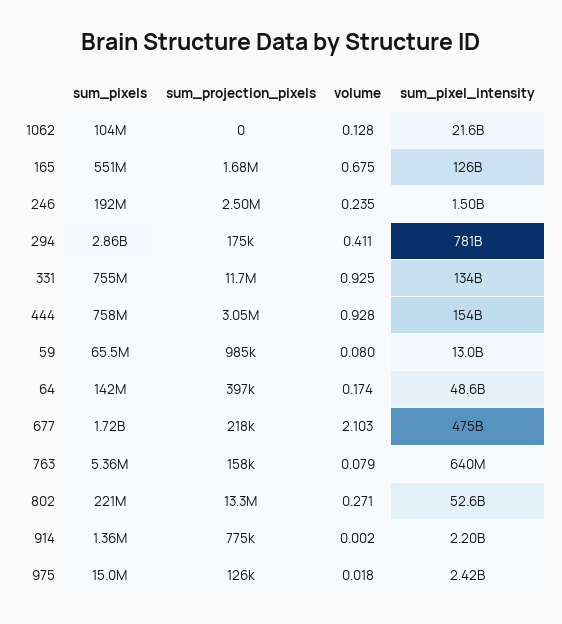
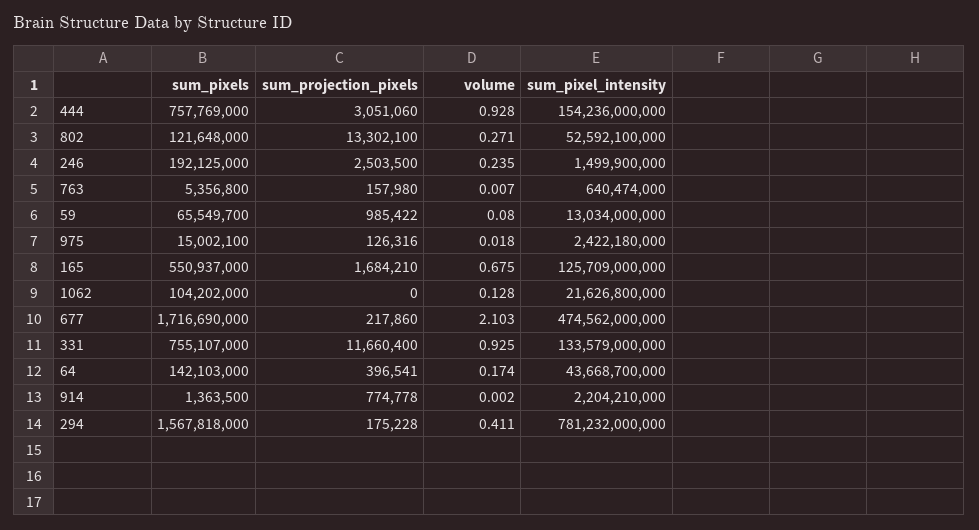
  {
    "sum_pixels": {
      "1062": 104202000,
      "165": 550937000,
      "246": 192125000,
-     "294": 2860000000,
+     "294": 1567818000,
      "331": 755107000,
      "444": 757769000,
      "59": 65549700,
      "64": 142103000,
      "677": 1716690000,
      "763": 5356800,
-     "802": 221000000,
+     "802": 121648000,
      "914": 1363500,
      "975": 15002100
    },
    "sum_projection_pixels": {
      "1062": 0,
      "165": 1684210,
      "246": 2503500,
      "294": 175228,
      "331": 11660400,
      "444": 3051060,
      "59": 985422,
      "64": 396541,
      "677": 217860,
      "763": 157980,
      "802": 13302100,
      "914": 774778,
      "975": 126316
    },
    "volume": {
      "1062": 0.128,
      "165": 0.675,
      "246": 0.235,
      "294": 0.411,
      "331": 0.925,
      "444": 0.928,
      "59": 0.08,
      "64": 0.174,
      "677": 2.103,
-     "763": 0.079,
+     "763": 0.007,
      "802": 0.271,
      "914": 0.002,
      "975": 0.018
    },
    "sum_pixel_intensity": {
      "1062": 21626800000,
      "165": 125709000000,
      "246": 1499900000,
      "294": 781232000000,
      "331": 133579000000,
      "444": 154236000000,
      "59": 13034000000,
-     "64": 48600000000,
+     "64": 43668700000,
      "677": 474562000000,
      "763": 640474000,
      "802": 52592100000,
      "914": 2204210000,
      "975": 2422180000
    }
  }

